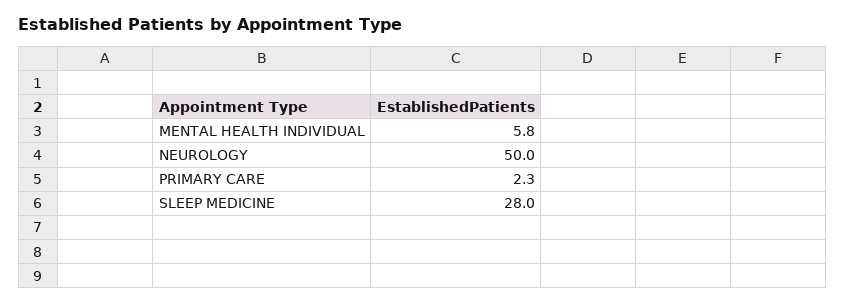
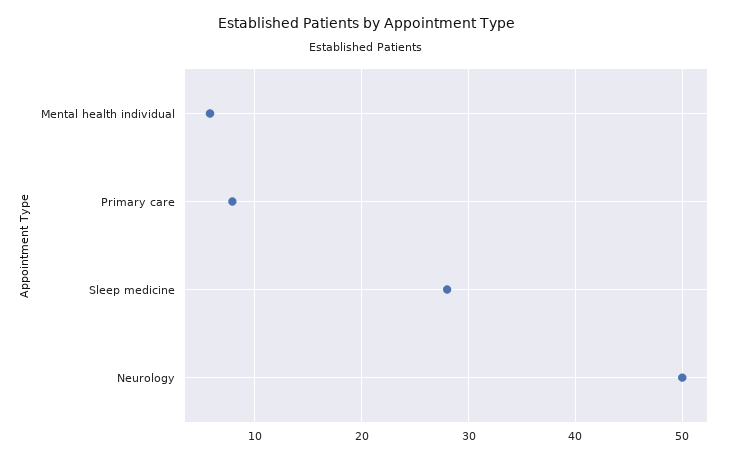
  {
    "MENTAL HEALTH INDIVIDUAL": 5.8,
    "NEUROLOGY": 50,
-   "PRIMARY CARE": 2.3,
+   "PRIMARY CARE": 8,
    "SLEEP MEDICINE": 28
  }

